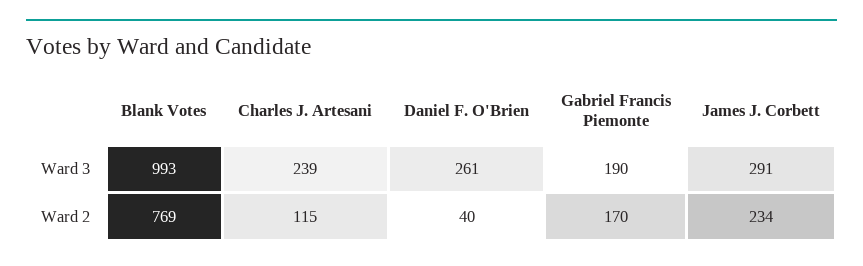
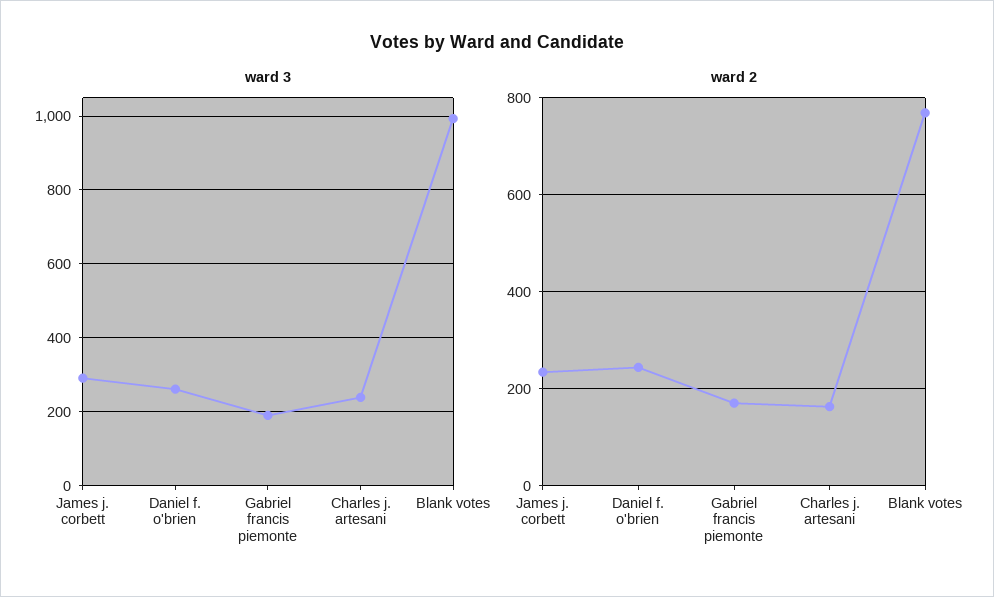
  {
    "Ward 3": {
      "Blank Votes": 993,
      "Charles J. Artesani": 239,
      "Daniel F. O'Brien": 261,
      "Gabriel Francis Piemonte": 190,
      "James J. Corbett": 291
    },
    "Ward 2": {
      "Blank Votes": 769,
-     "Charles J. Artesani": 115,
+     "Charles J. Artesani": 160,
-     "Daniel F. O'Brien": 40,
+     "Daniel F. O'Brien": 240,
      "Gabriel Francis Piemonte": 170,
      "James J. Corbett": 234
    }
  }

